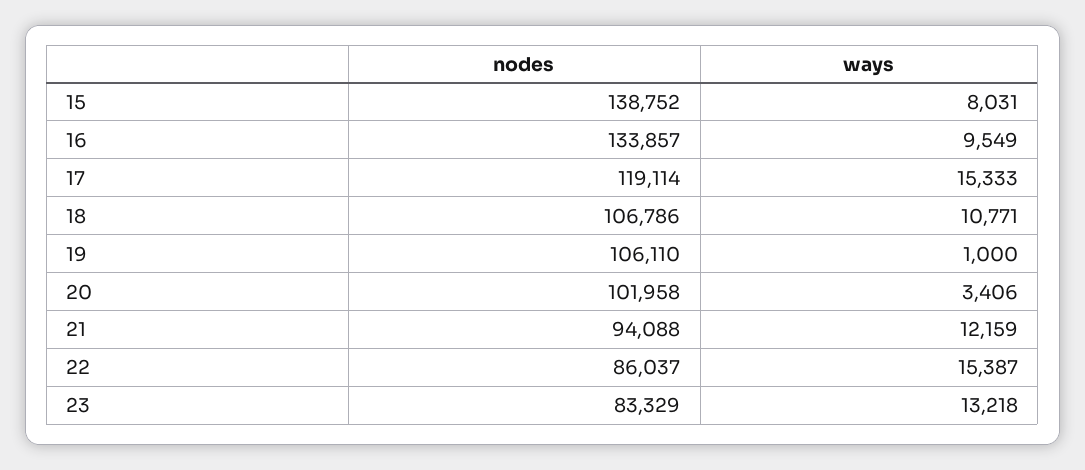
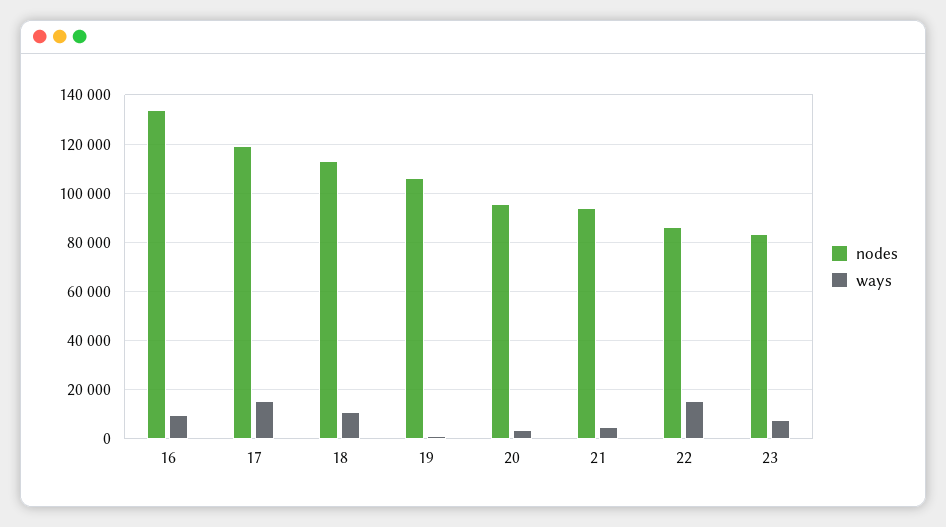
  {
    "nodes": {
-     "15": 138752,
      "16": 133857,
      "17": 119114,
-     "18": 106786,
+     "18": 112500,
      "19": 106110,
-     "20": 101958,
+     "20": 95000,
      "21": 94088,
      "22": 86037,
      "23": 83329
    },
    "ways": {
-     "15": 8031,
      "16": 9549,
      "17": 15333,
      "18": 10771,
      "19": 1000,
      "20": 3406,
-     "21": 12159,
+     "21": 5000,
      "22": 15387,
-     "23": 13218
+     "23": 7500
    }
  }

